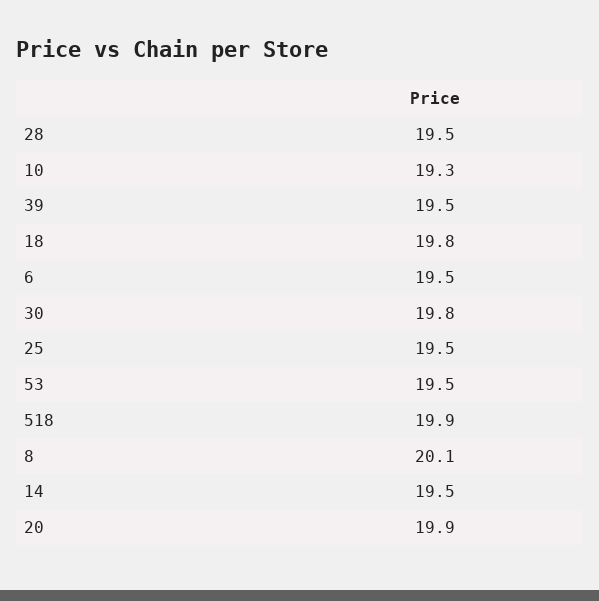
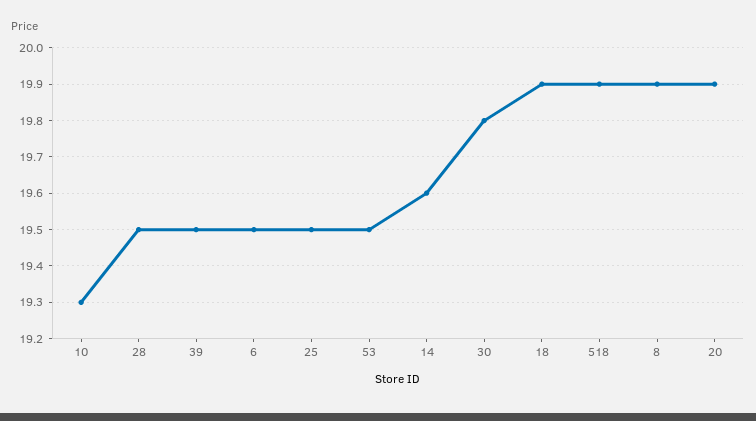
  {
    "28": 19.5,
    "10": 19.3,
    "39": 19.5,
-   "18": 19.8,
+   "18": 19.9,
    "6": 19.5,
    "30": 19.8,
    "25": 19.5,
    "53": 19.5,
    "518": 19.9,
-   "8": 20.1,
+   "8": 19.9,
-   "14": 19.5,
+   "14": 19.6,
    "20": 19.9
  }

